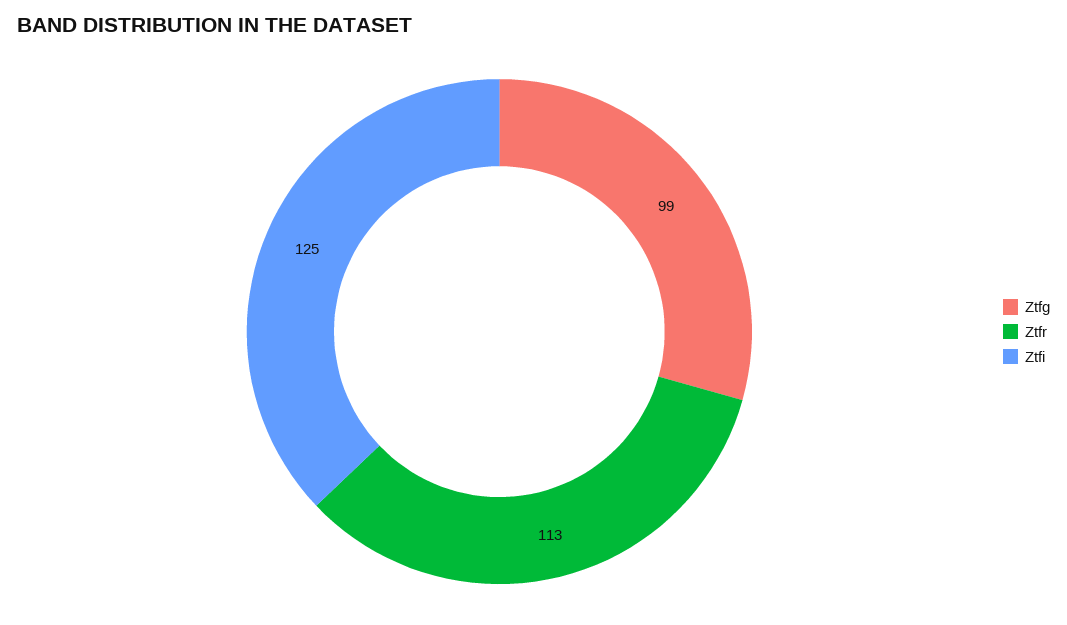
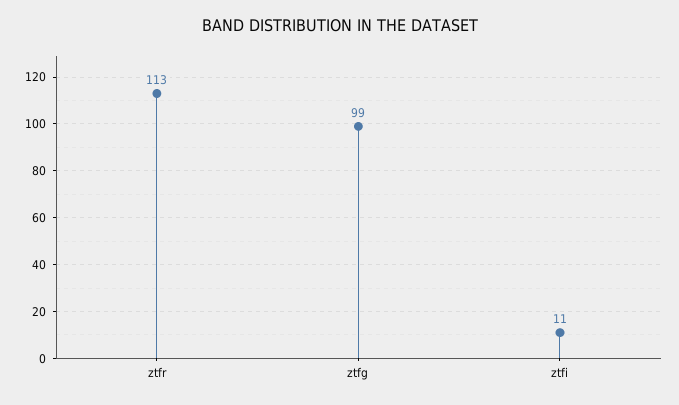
  {
    "Ztfg": 99,
    "Ztfr": 113,
-   "Ztfi": 125
+   "Ztfi": 11
  }

